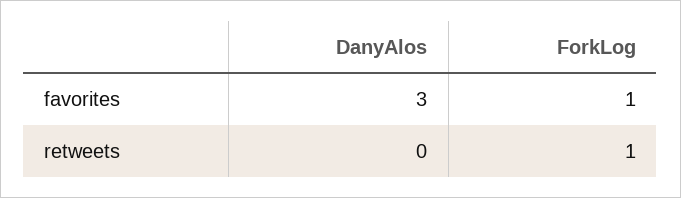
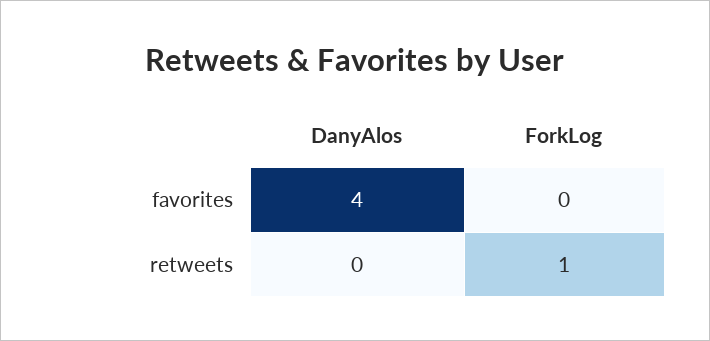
  {
    "DanyAlos": {
-     "favorites": 3,
+     "favorites": 4,
      "retweets": 0
    },
    "ForkLog": {
-     "favorites": 1,
+     "favorites": 0,
      "retweets": 1
    }
  }

